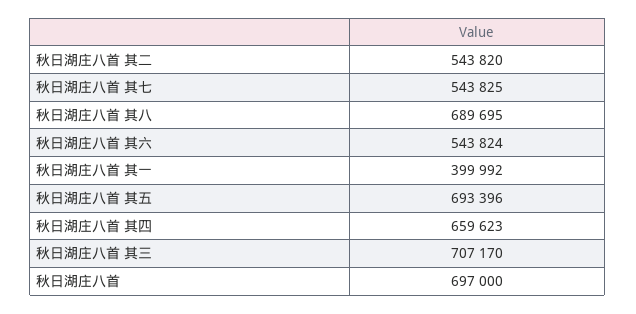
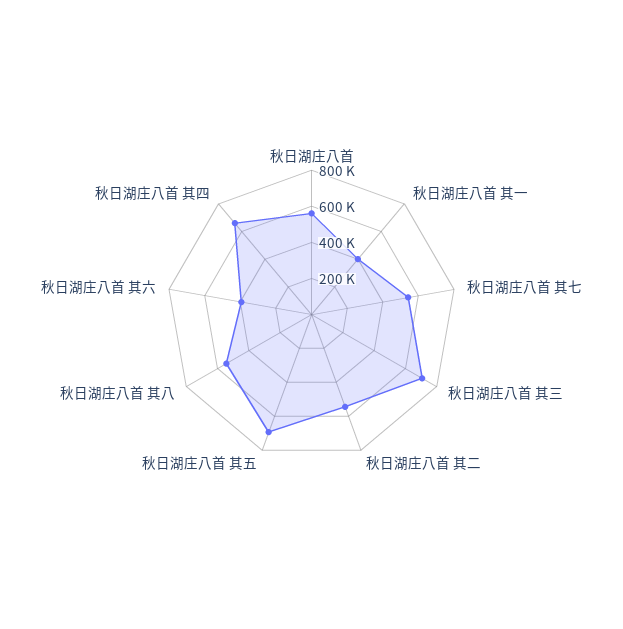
  {
    "秋日湖庄八首 其二": 543820,
    "秋日湖庄八首 其七": 543825,
-   "秋日湖庄八首 其八": 689695,
+   "秋日湖庄八首 其八": 550000,
-   "秋日湖庄八首 其六": 543824,
+   "秋日湖庄八首 其六": 400000,
    "秋日湖庄八首 其一": 399992,
    "秋日湖庄八首 其五": 693396,
    "秋日湖庄八首 其四": 659623,
    "秋日湖庄八首 其三": 707170,
-   "秋日湖庄八首": 697000
+   "秋日湖庄八首": 550000
  }

